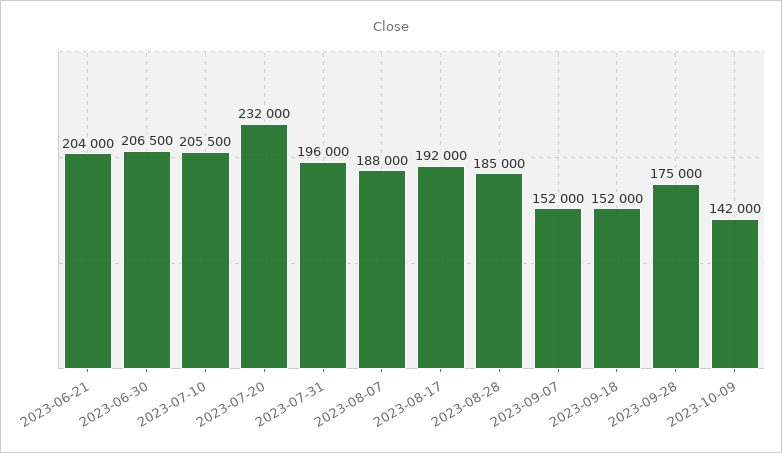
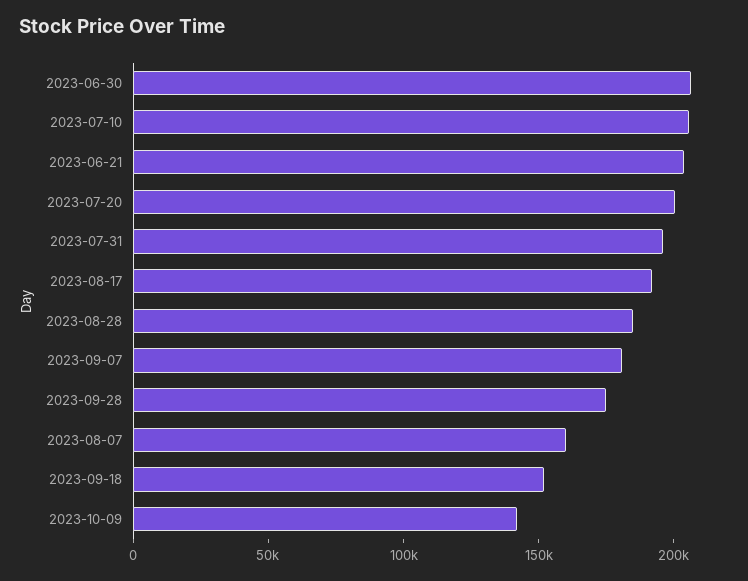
  {
    "2023-06-21": 204000,
    "2023-06-30": 206500,
    "2023-07-10": 205500,
-   "2023-07-20": 232000,
+   "2023-07-20": 200000,
    "2023-07-31": 196000,
-   "2023-08-07": 188000,
+   "2023-08-07": 160000,
    "2023-08-17": 192000,
    "2023-08-28": 185000,
-   "2023-09-07": 152000,
+   "2023-09-07": 180000,
    "2023-09-18": 152000,
    "2023-09-28": 175000,
    "2023-10-09": 142000
  }

